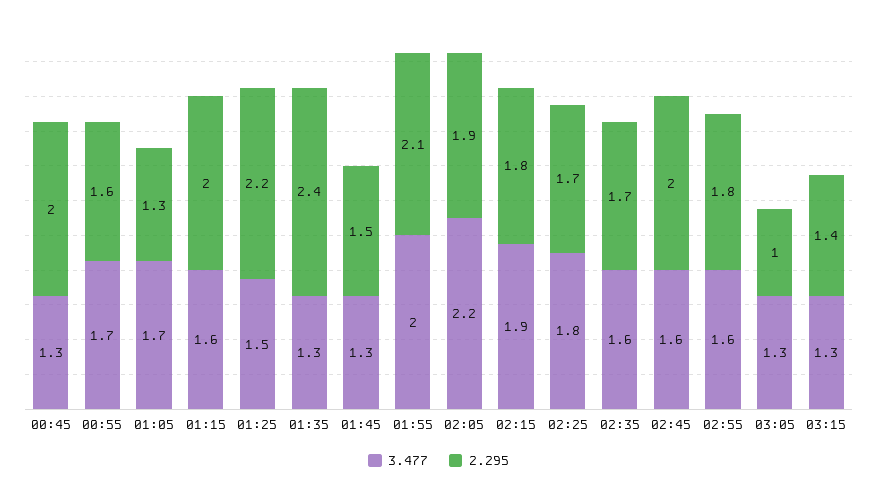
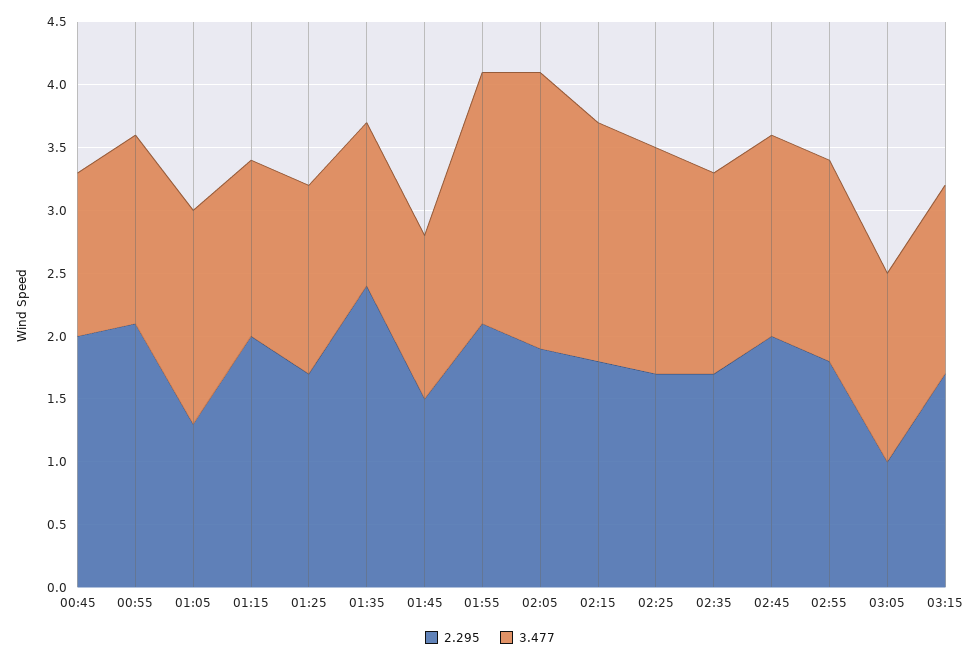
  {
    "3.477": {
      "00:45": 1.3,
-     "00:55": 1.7,
+     "00:55": 1.5,
      "01:05": 1.7,
-     "01:15": 1.6,
+     "01:15": 1.4,
      "01:25": 1.5,
      "01:35": 1.3,
      "01:45": 1.3,
      "01:55": 2,
      "02:05": 2.2,
      "02:15": 1.9,
      "02:25": 1.8,
      "02:35": 1.6,
      "02:45": 1.6,
      "02:55": 1.6,
-     "03:05": 1.3,
+     "03:05": 1.5,
-     "03:15": 1.3
+     "03:15": 1.5
    },
    "2.295": {
      "00:45": 2,
-     "00:55": 1.6,
+     "00:55": 2.1,
      "01:05": 1.3,
      "01:15": 2,
-     "01:25": 2.2,
+     "01:25": 1.7,
      "01:35": 2.4,
      "01:45": 1.5,
      "01:55": 2.1,
      "02:05": 1.9,
      "02:15": 1.8,
      "02:25": 1.7,
      "02:35": 1.7,
      "02:45": 2,
      "02:55": 1.8,
      "03:05": 1,
-     "03:15": 1.4
+     "03:15": 1.7
    }
  }

